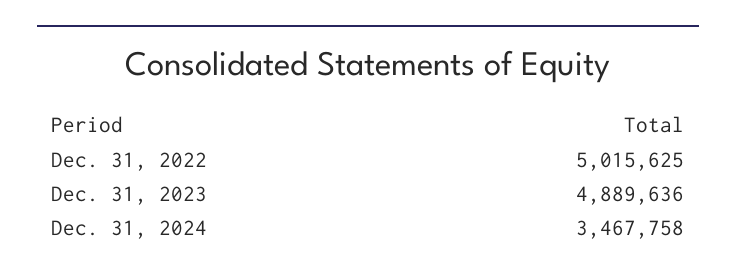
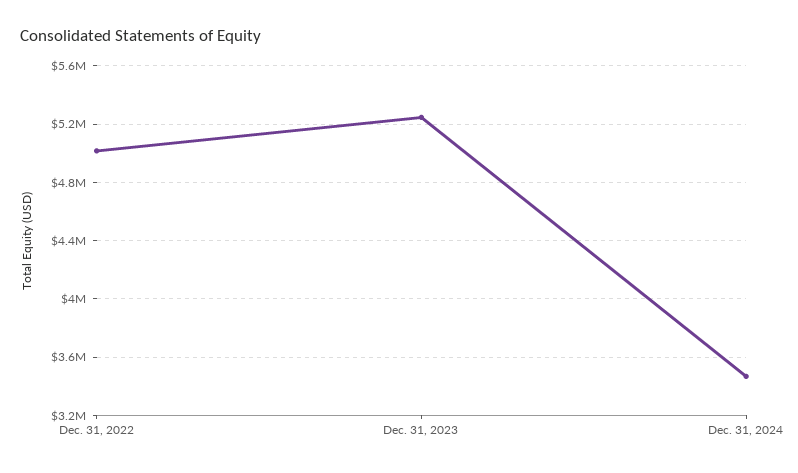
  {
    "Dec. 31, 2022": 5015625,
-   "Dec. 31, 2023": 4889636,
+   "Dec. 31, 2023": 5250000,
    "Dec. 31, 2024": 3467758
  }

